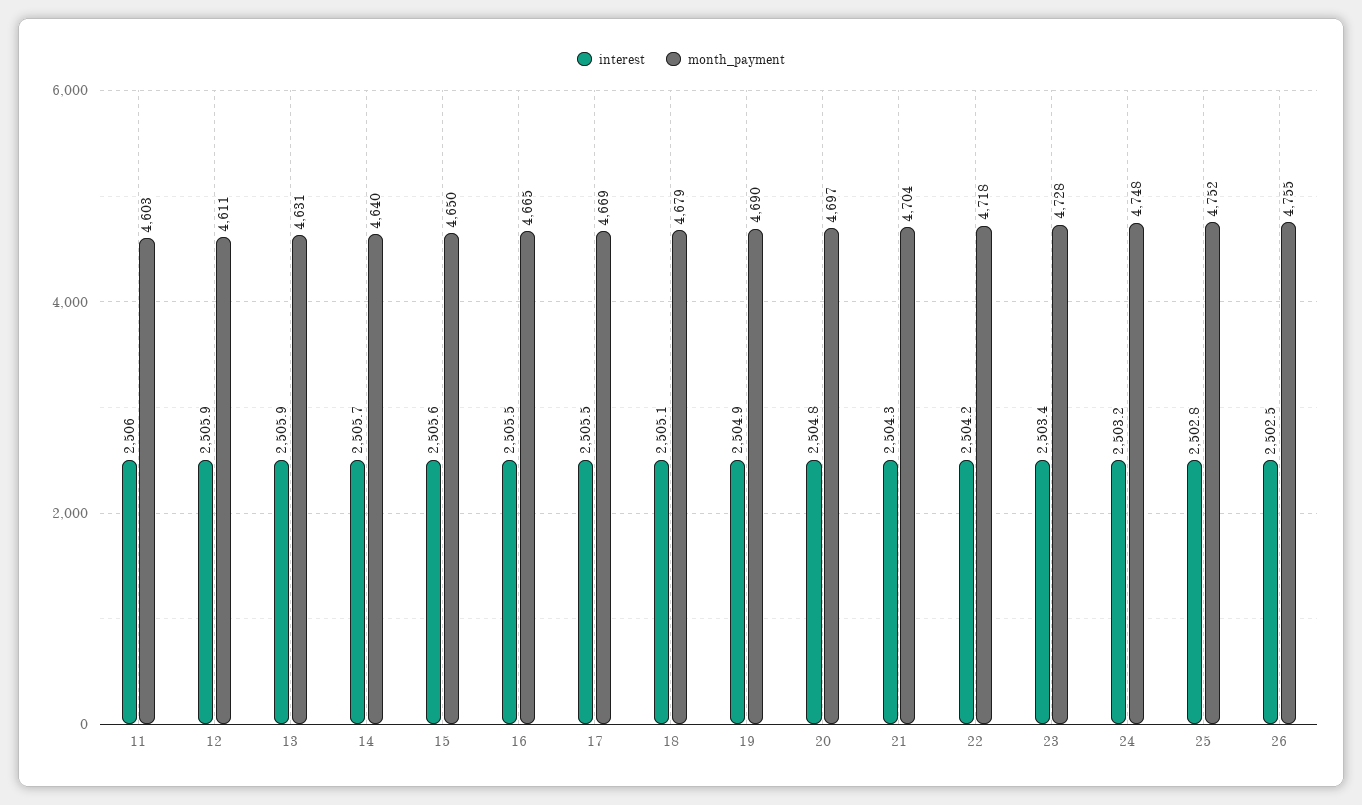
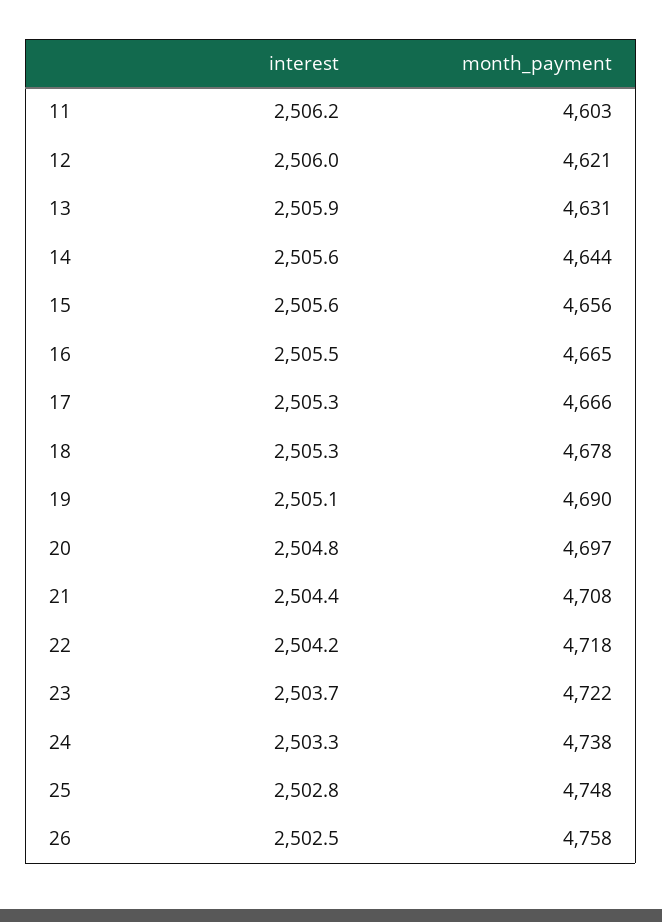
  {
    "interest": {
-     "11": 2506,
+     "11": 2506.2,
-     "12": 2505.9,
+     "12": 2506,
      "13": 2505.9,
-     "14": 2505.7,
+     "14": 2505.6,
      "15": 2505.6,
      "16": 2505.5,
-     "17": 2505.5,
+     "17": 2505.3,
-     "18": 2505.1,
+     "18": 2505.3,
-     "19": 2504.9,
+     "19": 2505.1,
      "20": 2504.8,
-     "21": 2504.3,
+     "21": 2504.4,
      "22": 2504.2,
-     "23": 2503.4,
+     "23": 2503.7,
-     "24": 2503.2,
+     "24": 2503.3,
      "25": 2502.8,
      "26": 2502.5
    },
    "month_payment": {
      "11": 4603,
-     "12": 4611,
+     "12": 4621,
      "13": 4631,
-     "14": 4640,
+     "14": 4644,
-     "15": 4650,
+     "15": 4656,
      "16": 4665,
-     "17": 4669,
+     "17": 4666,
-     "18": 4679,
+     "18": 4678,
      "19": 4690,
      "20": 4697,
-     "21": 4704,
+     "21": 4708,
      "22": 4718,
-     "23": 4728,
+     "23": 4722,
-     "24": 4748,
+     "24": 4738,
-     "25": 4752,
+     "25": 4748,
-     "26": 4755
+     "26": 4758
    }
  }

